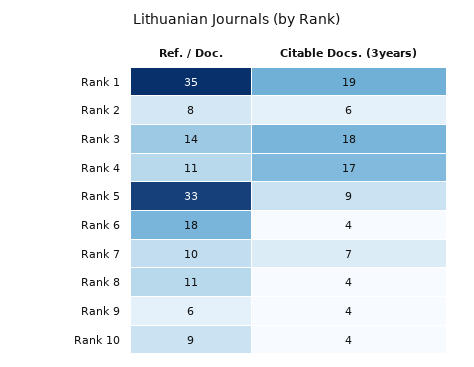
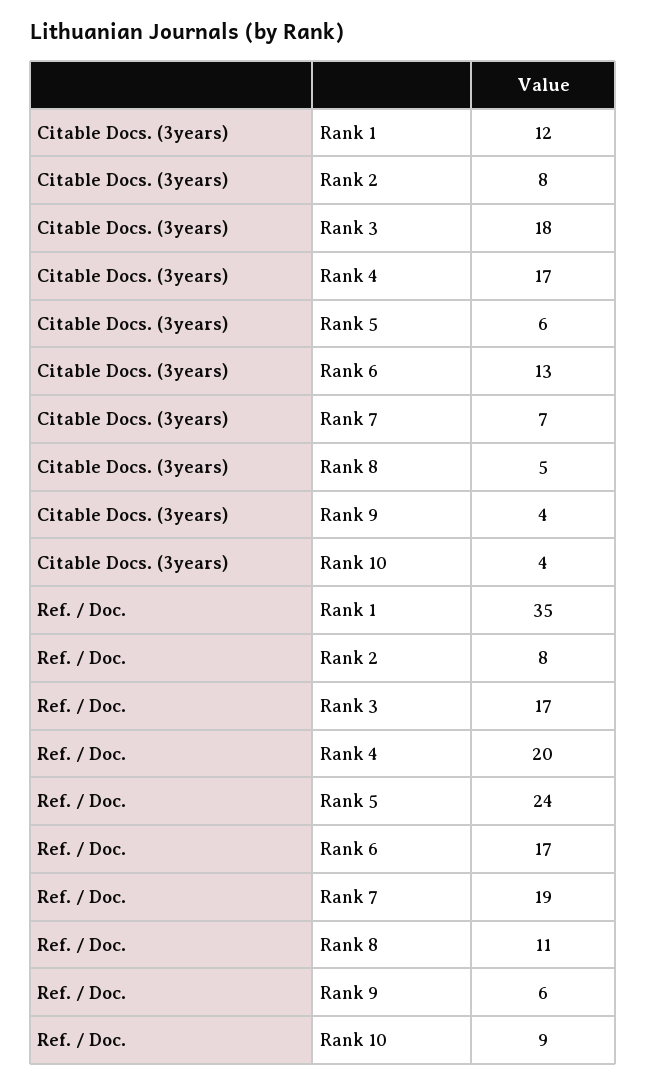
  {
    "Ref. / Doc.": {
      "Rank 1": 35,
      "Rank 2": 8,
-     "Rank 3": 14,
+     "Rank 3": 17,
-     "Rank 4": 11,
+     "Rank 4": 20,
-     "Rank 5": 33,
+     "Rank 5": 24,
-     "Rank 6": 18,
+     "Rank 6": 17,
-     "Rank 7": 10,
+     "Rank 7": 19,
      "Rank 8": 11,
      "Rank 9": 6,
      "Rank 10": 9
    },
    "Citable Docs. (3years)": {
-     "Rank 1": 19,
+     "Rank 1": 12,
-     "Rank 2": 6,
+     "Rank 2": 8,
      "Rank 3": 18,
      "Rank 4": 17,
-     "Rank 5": 9,
+     "Rank 5": 6,
-     "Rank 6": 4,
+     "Rank 6": 13,
      "Rank 7": 7,
-     "Rank 8": 4,
+     "Rank 8": 5,
      "Rank 9": 4,
      "Rank 10": 4
    }
  }

